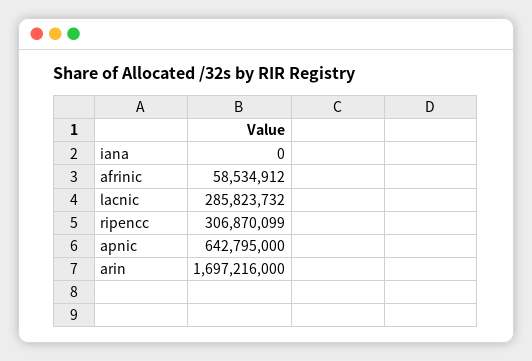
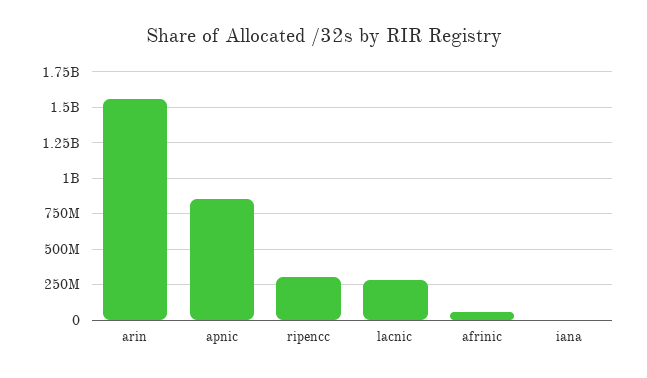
  {
    "iana": 0,
    "afrinic": 58534912,
    "lacnic": 285823732,
    "ripencc": 306870099,
-   "apnic": 642795000,
+   "apnic": 850000000,
-   "arin": 1697216000
+   "arin": 1550000000
  }

